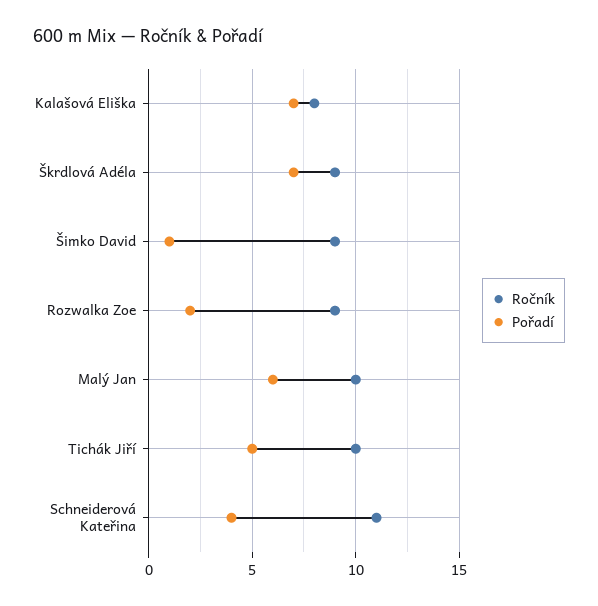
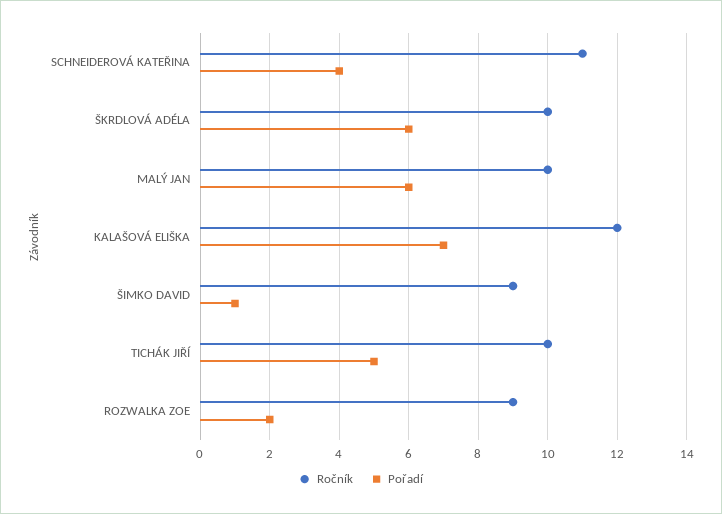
  {
    "Ročník": {
-     "Kalašová Eliška": 8,
+     "Kalašová Eliška": 12,
-     "Škrdlová Adéla": 9,
+     "Škrdlová Adéla": 10,
      "Šimko David": 9,
      "Rozwalka Zoe": 9,
      "Malý Jan": 10,
      "Tichák Jiří": 10,
      "Schneiderová Kateřina": 11
    },
    "Pořadí": {
      "Kalašová Eliška": 7,
-     "Škrdlová Adéla": 7,
+     "Škrdlová Adéla": 6,
      "Šimko David": 1,
      "Rozwalka Zoe": 2,
      "Malý Jan": 6,
      "Tichák Jiří": 5,
      "Schneiderová Kateřina": 4
    }
  }

